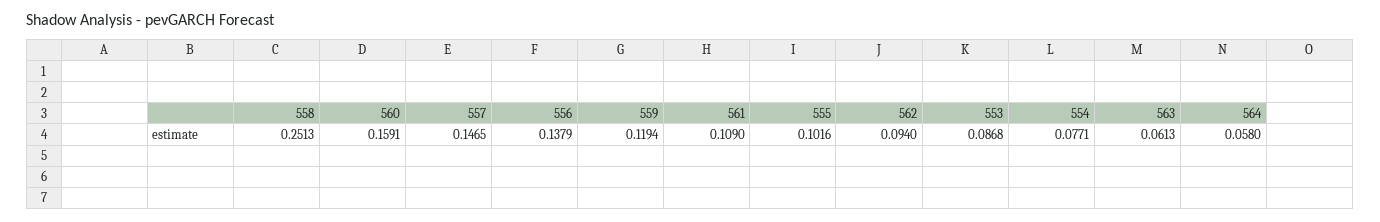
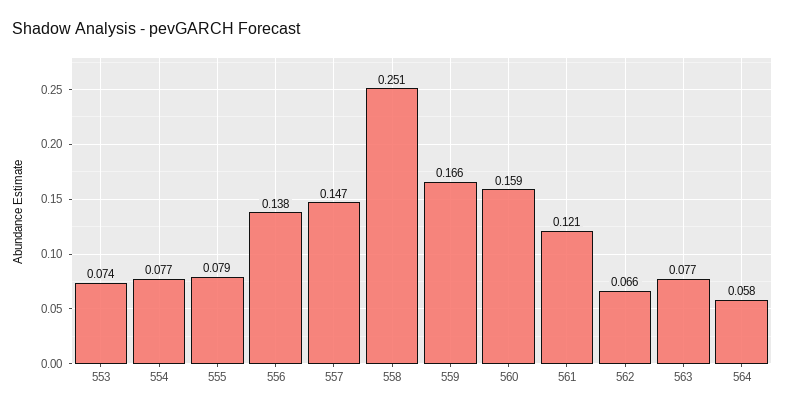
  {
    "558": 0.2513,
    "560": 0.1591,
    "557": 0.1465,
    "556": 0.1379,
-   "559": 0.1194,
+   "559": 0.166,
-   "561": 0.109,
+   "561": 0.121,
-   "555": 0.1016,
+   "555": 0.079,
-   "562": 0.094,
+   "562": 0.066,
-   "553": 0.0868,
+   "553": 0.074,
    "554": 0.0771,
-   "563": 0.0613,
+   "563": 0.077,
    "564": 0.058
  }

